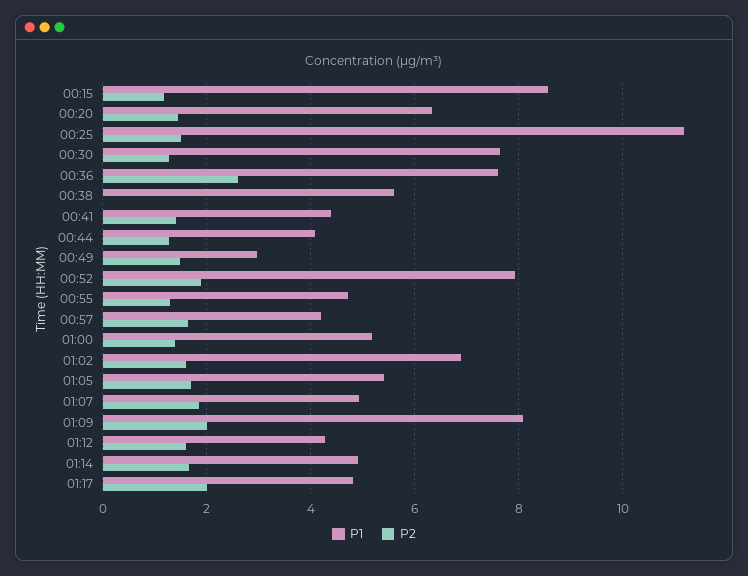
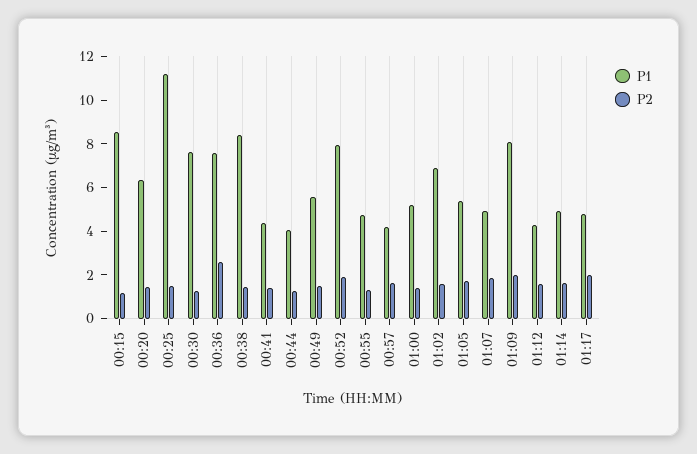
  {
    "P1": {
      "00:15": 8.6,
      "00:20": 6.4,
      "00:25": 11.2,
      "00:30": 7.6,
      "00:36": 7.6,
-     "00:38": 5.6,
+     "00:38": 8.5,
      "00:41": 4.4,
      "00:44": 4,
-     "00:49": 3,
+     "00:49": 5.5,
      "00:52": 8,
      "00:55": 4.8,
      "00:57": 4.2,
      "01:00": 5.2,
      "01:02": 6.8,
      "01:05": 5.4,
      "01:07": 5,
      "01:09": 8,
      "01:12": 4.2,
      "01:14": 5,
      "01:17": 4.8
    },
    "P2": {
      "00:15": 1.2,
      "00:20": 1.4,
      "00:25": 1.6,
      "00:30": 1.2,
      "00:36": 2.6,
-     "00:38": 0,
+     "00:38": 1.5,
      "00:41": 1.4,
      "00:44": 1.2,
      "00:49": 1.4,
      "00:52": 1.8,
      "00:55": 1.4,
      "00:57": 1.6,
      "01:00": 1.4,
      "01:02": 1.6,
      "01:05": 1.8,
      "01:07": 1.8,
      "01:09": 2,
      "01:12": 1.6,
      "01:14": 1.6,
      "01:17": 2
    }
  }

